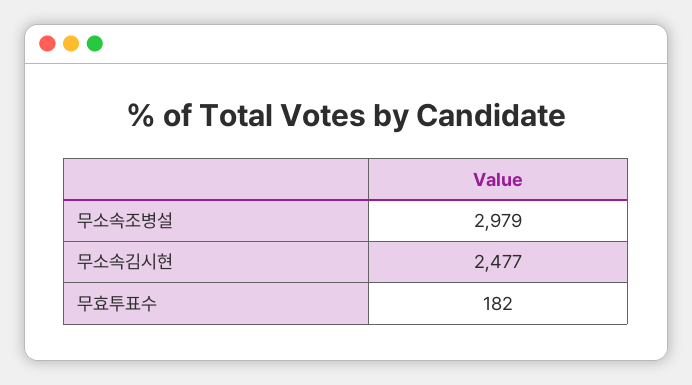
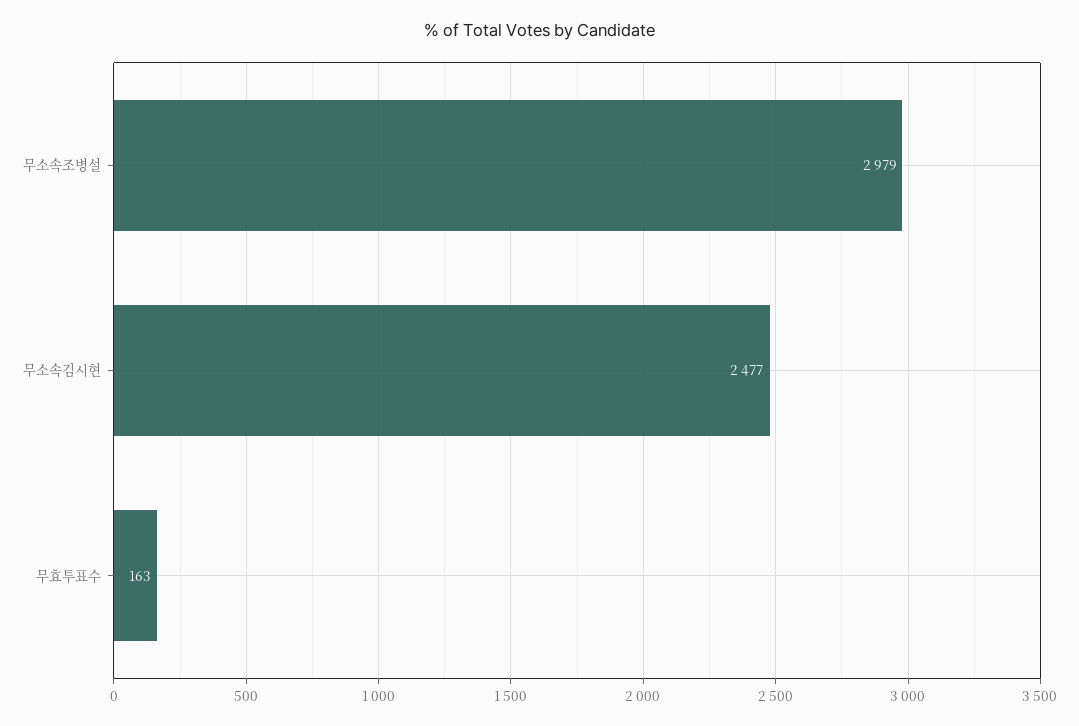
  {
    "무소속조병설": 2979,
    "무소속김시현": 2477,
-   "무효투표수": 182
+   "무효투표수": 163
  }

